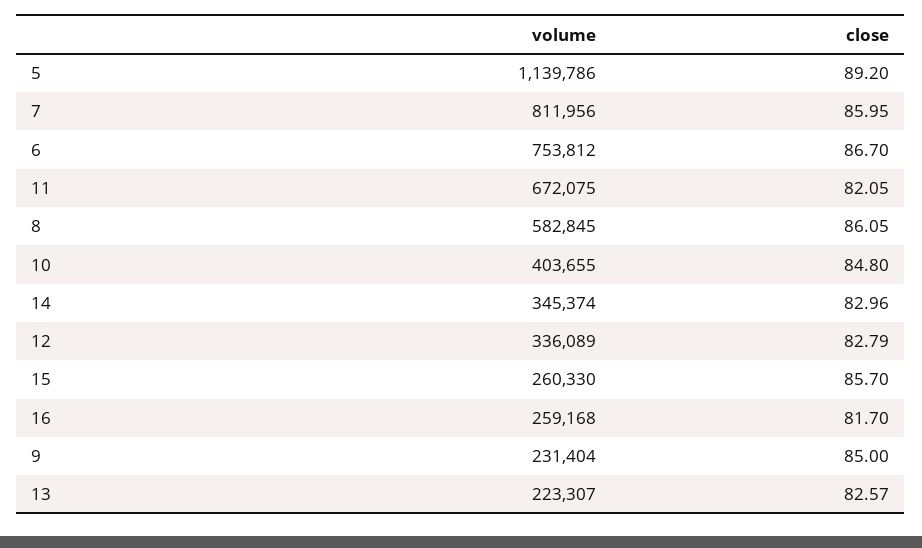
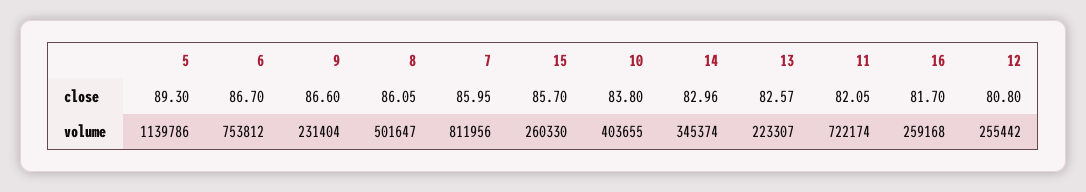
  {
    "volume": {
      "5": 1139786,
      "7": 811956,
      "6": 753812,
-     "11": 672075,
+     "11": 722174,
-     "8": 582845,
+     "8": 501647,
      "10": 403655,
      "14": 345374,
-     "12": 336089,
+     "12": 255442,
      "15": 260330,
      "16": 259168,
      "9": 231404,
      "13": 223307
    },
    "close": {
-     "5": 89.2,
+     "5": 89.3,
      "7": 85.95,
      "6": 86.7,
      "11": 82.05,
      "8": 86.05,
-     "10": 84.8,
+     "10": 83.8,
      "14": 82.96,
-     "12": 82.79,
+     "12": 80.8,
      "15": 85.7,
      "16": 81.7,
-     "9": 85,
+     "9": 86.6,
      "13": 82.57
    }
  }

